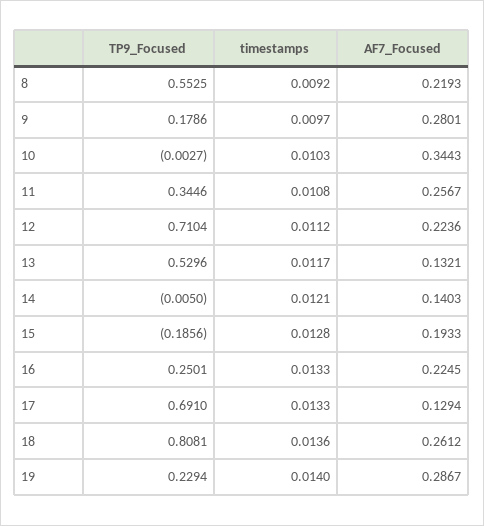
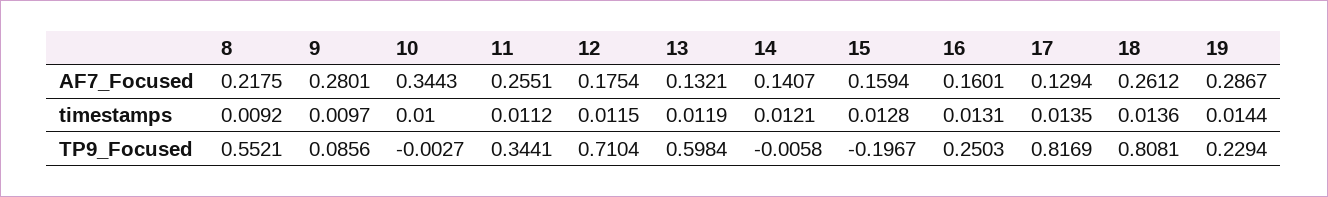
  {
    "TP9_Focused": {
-     "8": 0.5525,
+     "8": 0.5521,
-     "9": 0.1786,
+     "9": 0.0856,
      "10": -0.0027,
-     "11": 0.3446,
+     "11": 0.3441,
      "12": 0.7104,
-     "13": 0.5296,
+     "13": 0.5984,
-     "14": -0.005,
+     "14": -0.0058,
-     "15": -0.1856,
+     "15": -0.1967,
-     "16": 0.2501,
+     "16": 0.2503,
-     "17": 0.691,
+     "17": 0.8169,
      "18": 0.8081,
      "19": 0.2294
    },
    "timestamps": {
      "8": 0.0092,
      "9": 0.0097,
-     "10": 0.0103,
+     "10": 0.01,
-     "11": 0.0108,
+     "11": 0.0112,
-     "12": 0.0112,
+     "12": 0.0115,
-     "13": 0.0117,
+     "13": 0.0119,
      "14": 0.0121,
      "15": 0.0128,
-     "16": 0.0133,
+     "16": 0.0131,
-     "17": 0.0133,
+     "17": 0.0135,
      "18": 0.0136,
-     "19": 0.014
+     "19": 0.0144
    },
    "AF7_Focused": {
-     "8": 0.2193,
+     "8": 0.2175,
      "9": 0.2801,
      "10": 0.3443,
-     "11": 0.2567,
+     "11": 0.2551,
-     "12": 0.2236,
+     "12": 0.1754,
      "13": 0.1321,
-     "14": 0.1403,
+     "14": 0.1407,
-     "15": 0.1933,
+     "15": 0.1594,
-     "16": 0.2245,
+     "16": 0.1601,
      "17": 0.1294,
      "18": 0.2612,
      "19": 0.2867
    }
  }

